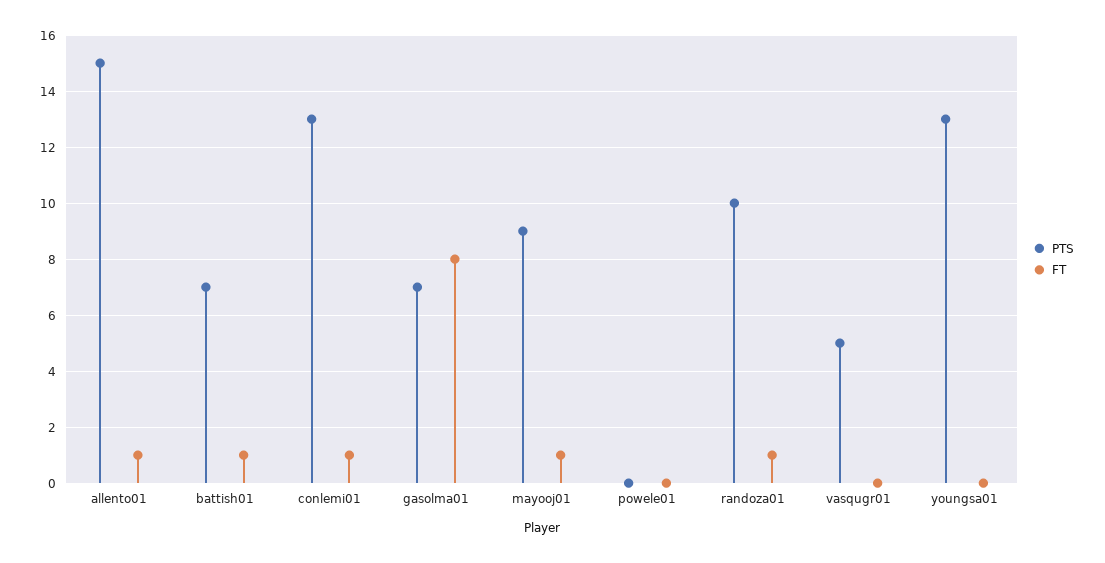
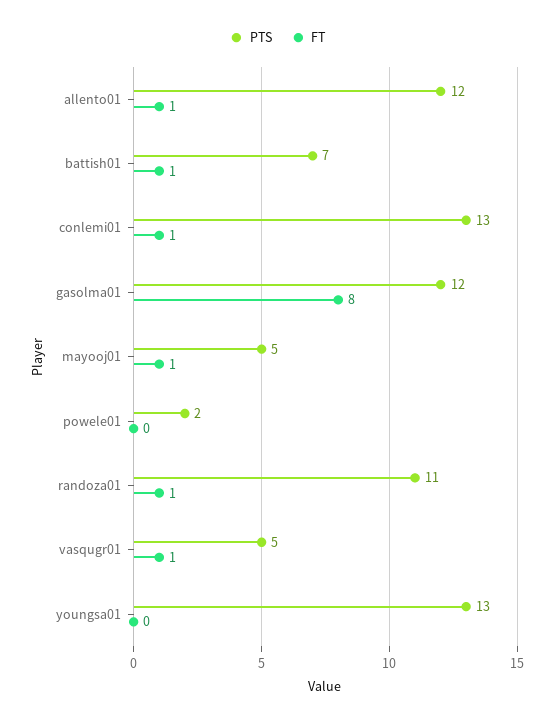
  {
    "PTS": {
-     "allento01": 15,
+     "allento01": 12,
      "battish01": 7,
      "conlemi01": 13,
-     "gasolma01": 7,
+     "gasolma01": 12,
-     "mayooj01": 9,
+     "mayooj01": 5,
-     "powele01": 0,
+     "powele01": 2,
-     "randoza01": 10,
+     "randoza01": 11,
      "vasqugr01": 5,
      "youngsa01": 13
    },
    "FT": {
      "allento01": 1,
      "battish01": 1,
      "conlemi01": 1,
      "gasolma01": 8,
      "mayooj01": 1,
      "powele01": 0,
      "randoza01": 1,
-     "vasqugr01": 0,
+     "vasqugr01": 1,
      "youngsa01": 0
    }
  }

